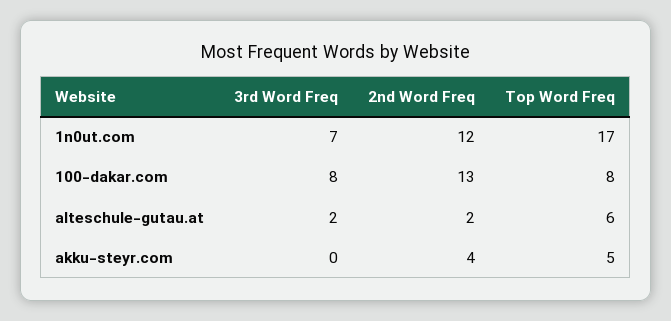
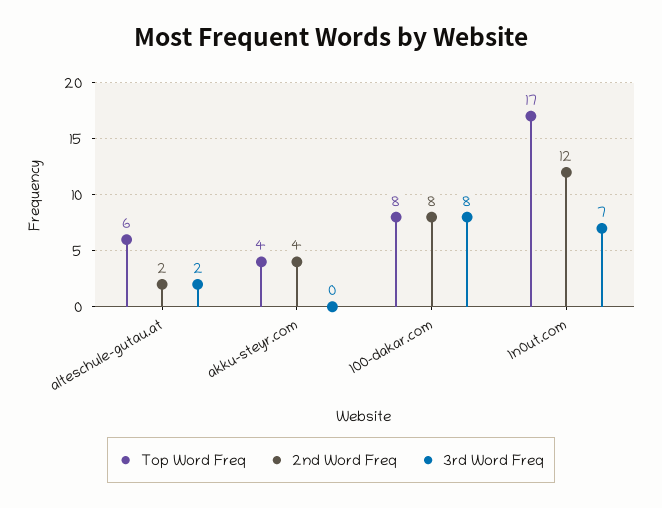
  {
    "3rd Word Freq": {
      "1n0ut.com": 7,
      "100-dakar.com": 8,
      "alteschule-gutau.at": 2,
      "akku-steyr.com": 0
    },
    "2nd Word Freq": {
      "1n0ut.com": 12,
-     "100-dakar.com": 13,
+     "100-dakar.com": 8,
      "alteschule-gutau.at": 2,
      "akku-steyr.com": 4
    },
    "Top Word Freq": {
      "1n0ut.com": 17,
      "100-dakar.com": 8,
      "alteschule-gutau.at": 6,
-     "akku-steyr.com": 5
+     "akku-steyr.com": 4
    }
  }

